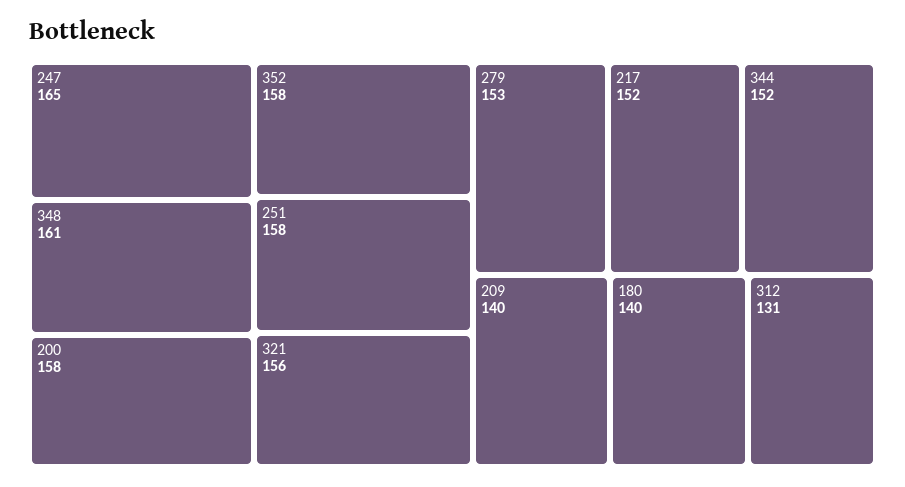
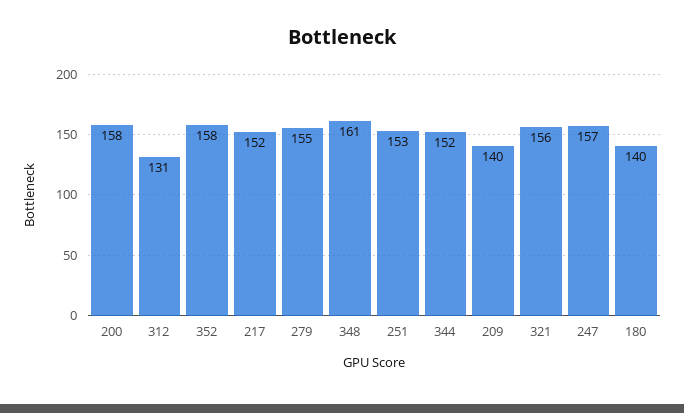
  {
-   "247": 165,
+   "247": 157,
    "348": 161,
    "200": 158,
    "352": 158,
-   "251": 158,
+   "251": 153,
    "321": 156,
-   "279": 153,
+   "279": 155,
    "217": 152,
    "344": 152,
    "209": 140,
    "180": 140,
    "312": 131
  }

